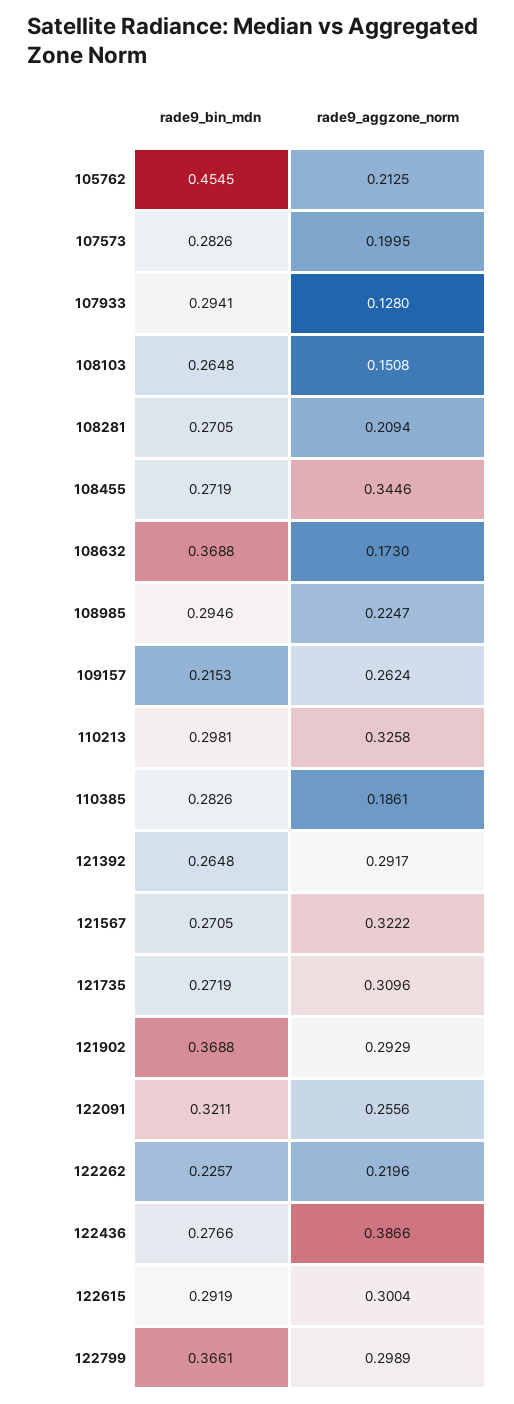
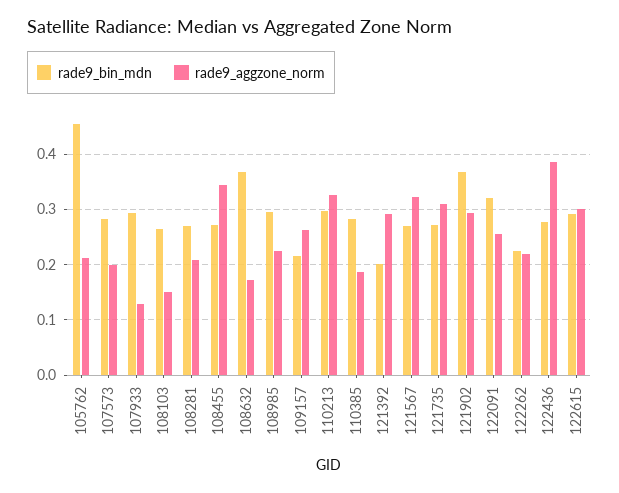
  {
    "rade9_bin_mdn": {
      "105762": 0.4545,
      "107573": 0.2826,
      "107933": 0.2941,
      "108103": 0.2648,
      "108281": 0.2705,
      "108455": 0.2719,
      "108632": 0.3688,
      "108985": 0.2946,
      "109157": 0.2153,
      "110213": 0.2981,
      "110385": 0.2826,
-     "121392": 0.2648,
+     "121392": 0.2,
      "121567": 0.2705,
      "121735": 0.2719,
      "121902": 0.3688,
      "122091": 0.3211,
      "122262": 0.2257,
      "122436": 0.2766,
-     "122615": 0.2919,
+     "122615": 0.2919
-     "122799": 0.3661
    },
    "rade9_aggzone_norm": {
      "105762": 0.2125,
      "107573": 0.1995,
      "107933": 0.128,
      "108103": 0.1508,
      "108281": 0.2094,
      "108455": 0.3446,
      "108632": 0.173,
      "108985": 0.2247,
      "109157": 0.2624,
      "110213": 0.3258,
      "110385": 0.1861,
      "121392": 0.2917,
      "121567": 0.3222,
      "121735": 0.3096,
      "121902": 0.2929,
      "122091": 0.2556,
      "122262": 0.2196,
      "122436": 0.3866,
-     "122615": 0.3004,
+     "122615": 0.3004
-     "122799": 0.2989
    }
  }

